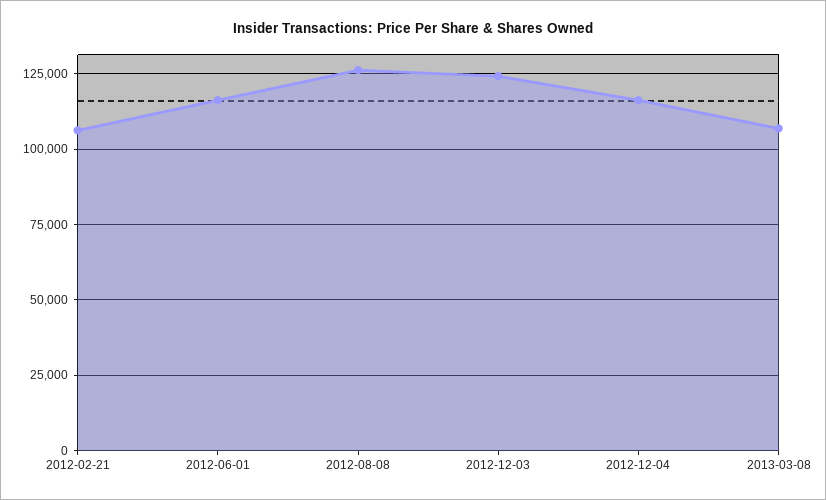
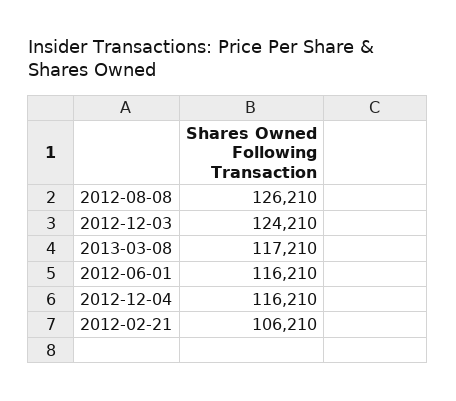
  {
    "2012-02-21": 106210,
    "2012-06-01": 116210,
    "2012-08-08": 126210,
    "2012-12-03": 124210,
    "2012-12-04": 116210,
-   "2013-03-08": 107500
+   "2013-03-08": 117210
  }

